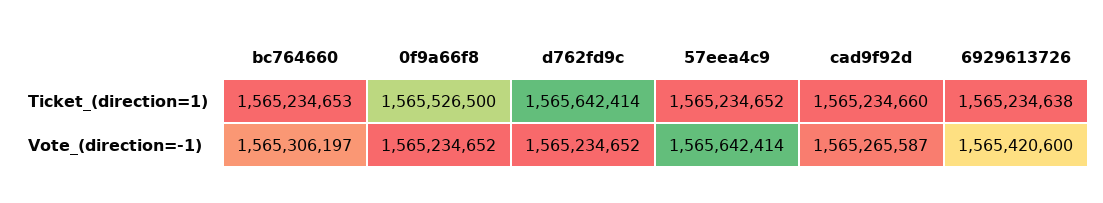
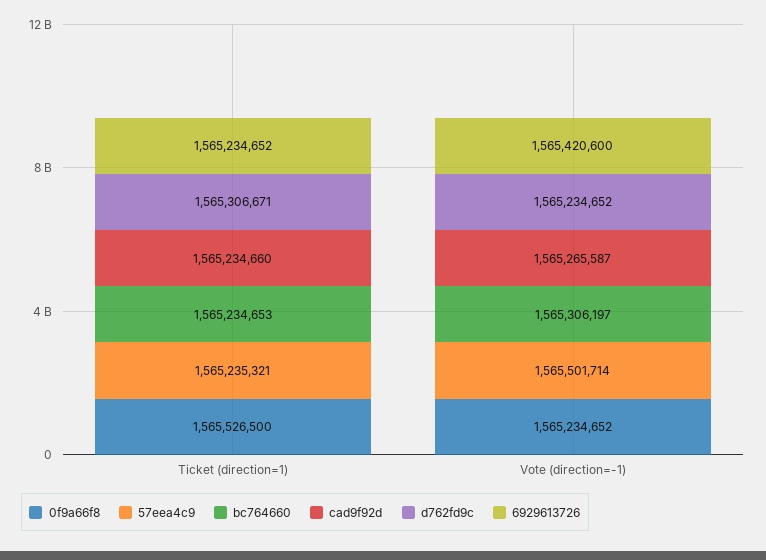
  {
    "bc764660": {
      "Ticket_(direction=1)": 1565234653,
      "Vote_(direction=-1)": 1565306197
    },
    "0f9a66f8": {
      "Ticket_(direction=1)": 1565526500,
      "Vote_(direction=-1)": 1565234652
    },
    "d762fd9c": {
-     "Ticket_(direction=1)": 1565642414,
+     "Ticket_(direction=1)": 1565306671,
      "Vote_(direction=-1)": 1565234652
    },
    "57eea4c9": {
-     "Ticket_(direction=1)": 1565234652,
+     "Ticket_(direction=1)": 1565235321,
-     "Vote_(direction=-1)": 1565642414
+     "Vote_(direction=-1)": 1565501714
    },
    "cad9f92d": {
      "Ticket_(direction=1)": 1565234660,
      "Vote_(direction=-1)": 1565265587
    },
    "6929613726": {
-     "Ticket_(direction=1)": 1565234638,
+     "Ticket_(direction=1)": 1565234652,
      "Vote_(direction=-1)": 1565420600
    }
  }

